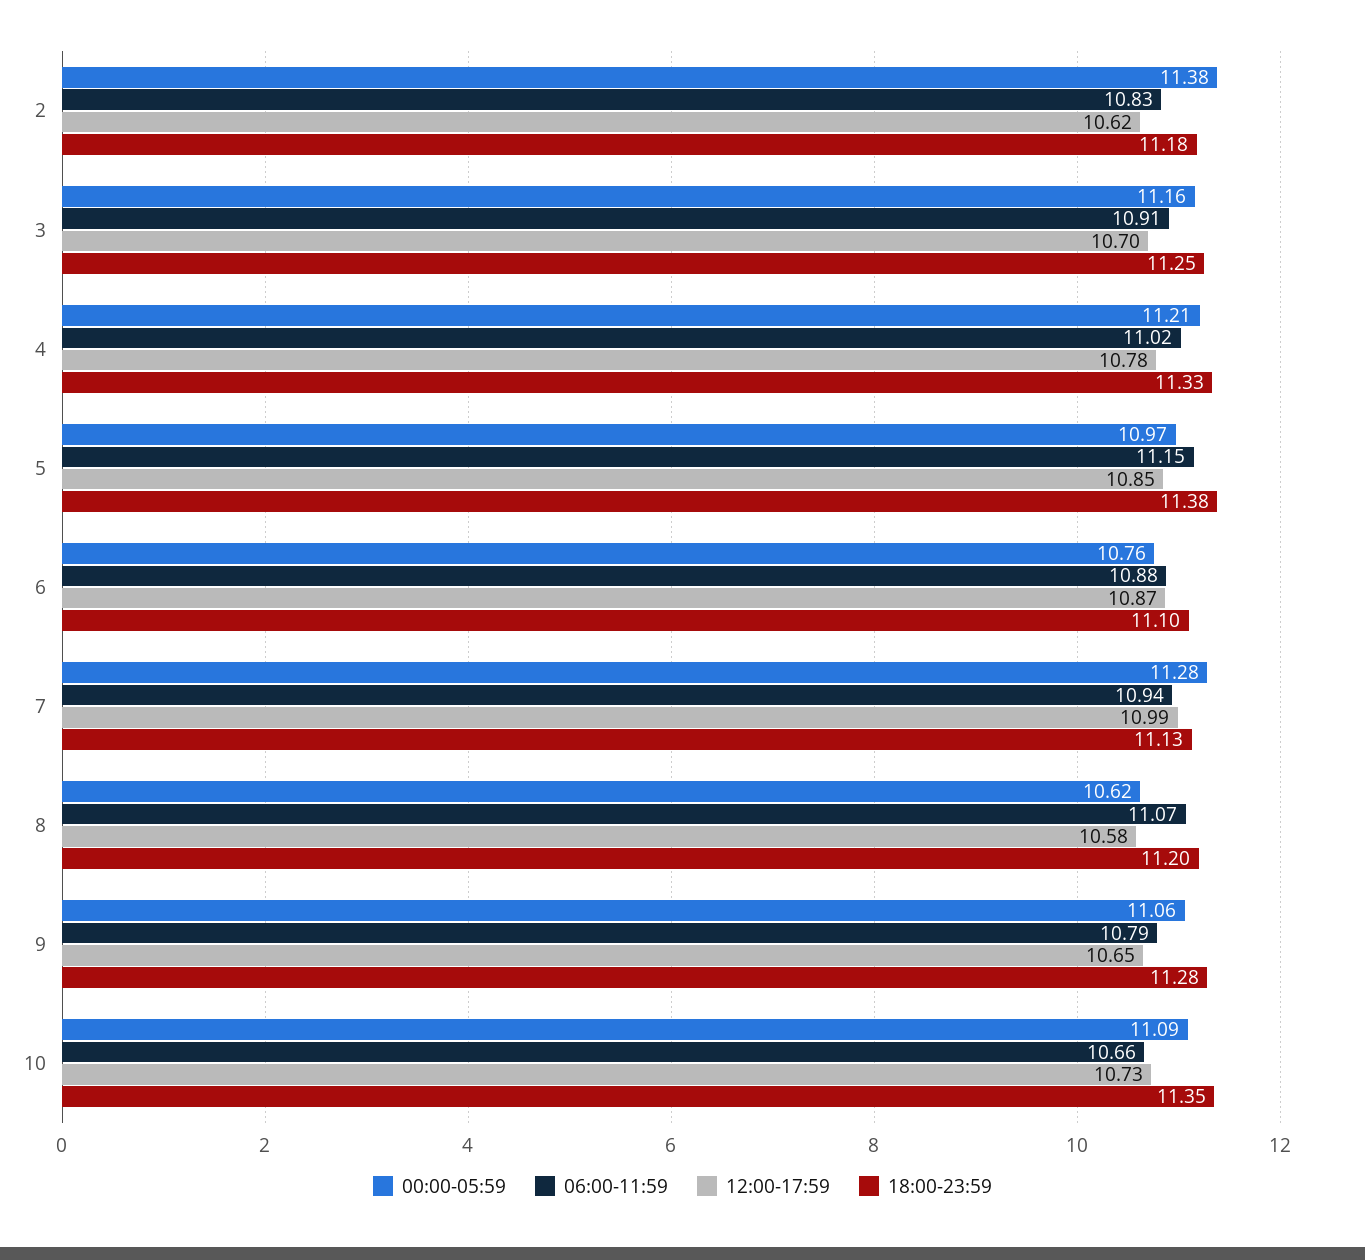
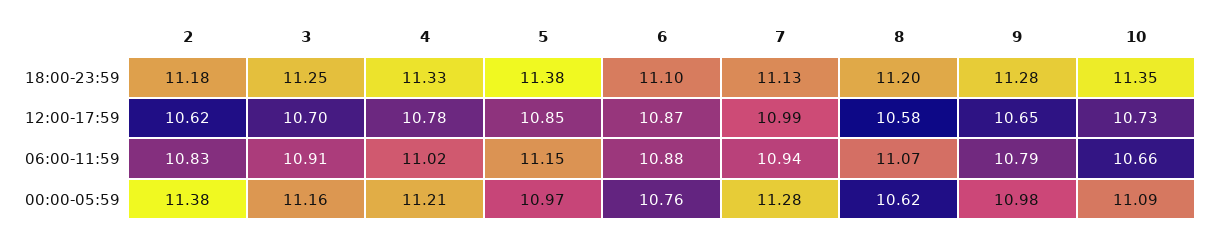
  {
    "00:00-05:59": {
      "2": 11.38,
      "3": 11.16,
      "4": 11.21,
      "5": 10.97,
      "6": 10.76,
      "7": 11.28,
      "8": 10.62,
-     "9": 11.06,
+     "9": 10.98,
      "10": 11.09
    },
    "06:00-11:59": {
      "2": 10.83,
      "3": 10.91,
      "4": 11.02,
      "5": 11.15,
      "6": 10.88,
      "7": 10.94,
      "8": 11.07,
      "9": 10.79,
      "10": 10.66
    },
    "12:00-17:59": {
      "2": 10.62,
      "3": 10.7,
      "4": 10.78,
      "5": 10.85,
      "6": 10.87,
      "7": 10.99,
      "8": 10.58,
      "9": 10.65,
      "10": 10.73
    },
    "18:00-23:59": {
      "2": 11.18,
      "3": 11.25,
      "4": 11.33,
      "5": 11.38,
      "6": 11.1,
      "7": 11.13,
      "8": 11.2,
      "9": 11.28,
      "10": 11.35
    }
  }

